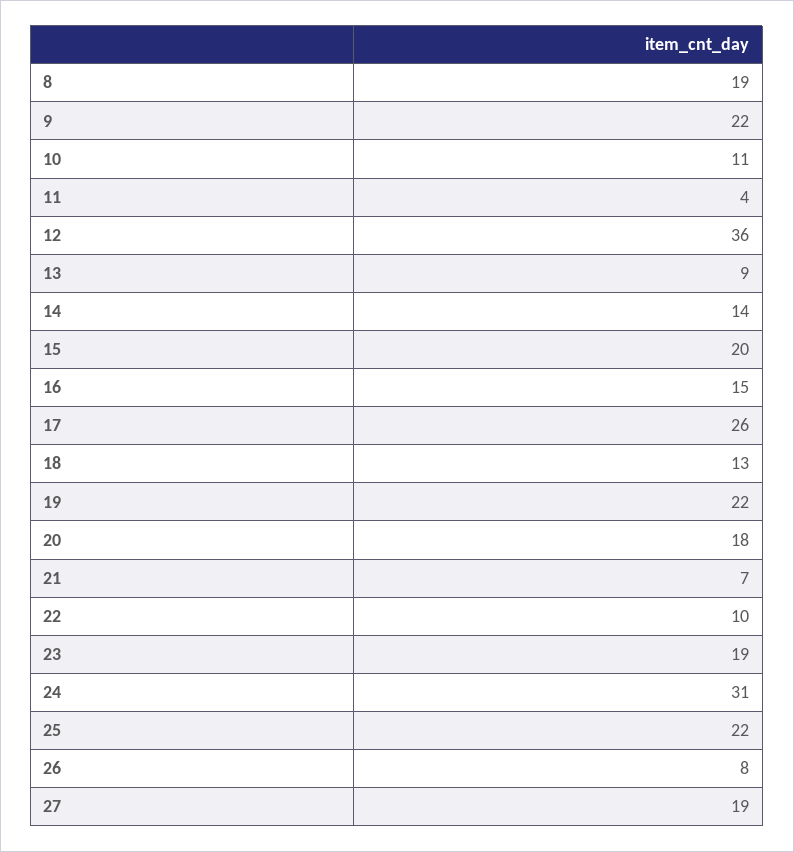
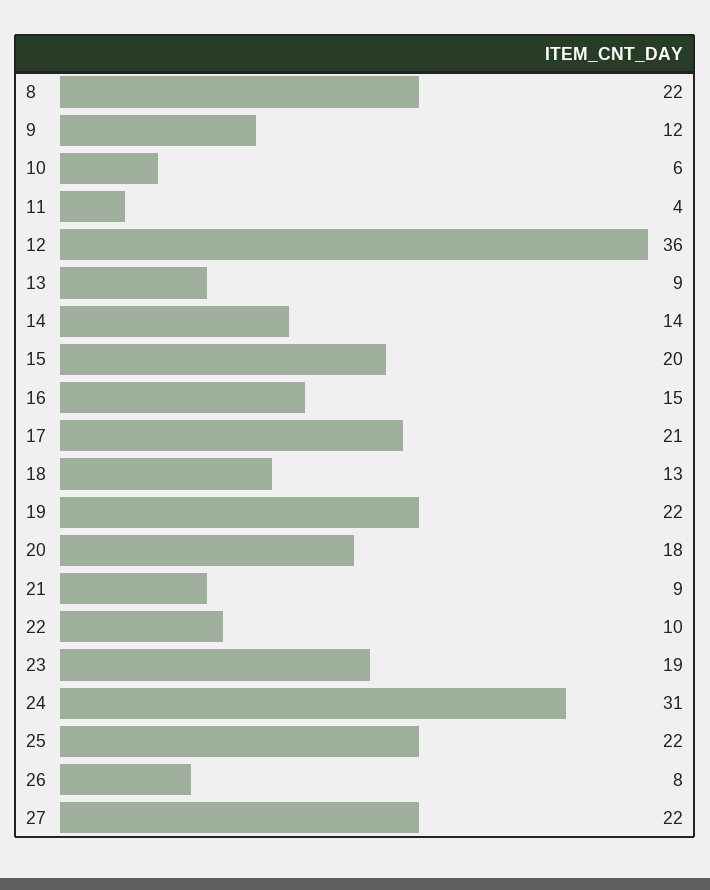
  {
-   "8": 19,
+   "8": 22,
-   "9": 22,
+   "9": 12,
-   "10": 11,
+   "10": 6,
    "11": 4,
    "12": 36,
    "13": 9,
    "14": 14,
    "15": 20,
    "16": 15,
-   "17": 26,
+   "17": 21,
    "18": 13,
    "19": 22,
    "20": 18,
-   "21": 7,
+   "21": 9,
    "22": 10,
    "23": 19,
    "24": 31,
    "25": 22,
    "26": 8,
-   "27": 19
+   "27": 22
  }

